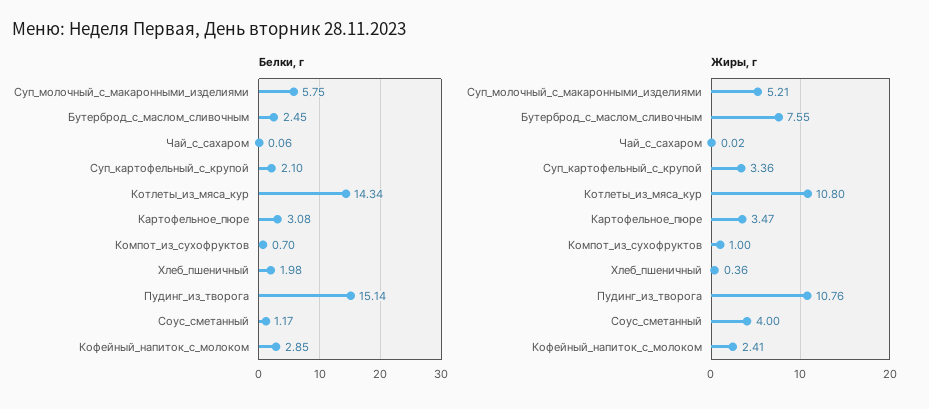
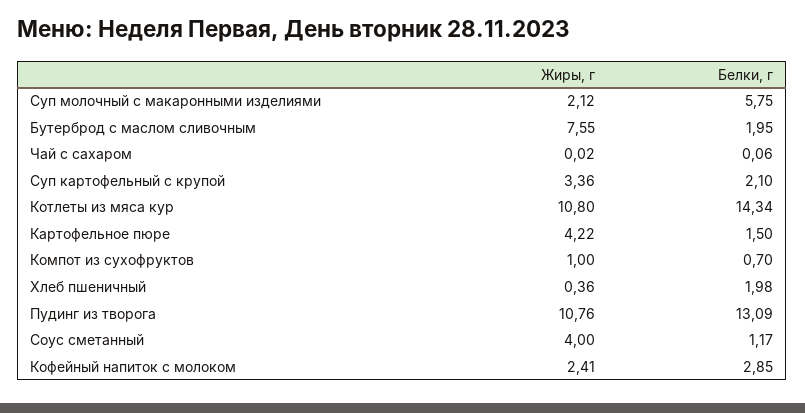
  {
    "Белки, г": {
      "Суп_молочный_с_макаронными_изделиями": 5.75,
-     "Бутерброд_с_маслом_сливочным": 2.45,
+     "Бутерброд_с_маслом_сливочным": 1.95,
      "Чай_с_сахаром": 0.06,
      "Суп_картофельный_с_крупой": 2.1,
      "Котлеты_из_мяса_кур": 14.34,
-     "Картофельное_пюре": 3.08,
+     "Картофельное_пюре": 1.5,
      "Компот_из_сухофруктов": 0.7,
      "Хлеб_пшеничный": 1.98,
-     "Пудинг_из_творога": 15.14,
+     "Пудинг_из_творога": 13.09,
      "Соус_сметанный": 1.17,
      "Кофейный_напиток_с_молоком": 2.85
    },
    "Жиры, г": {
-     "Суп_молочный_с_макаронными_изделиями": 5.21,
+     "Суп_молочный_с_макаронными_изделиями": 2.12,
      "Бутерброд_с_маслом_сливочным": 7.55,
      "Чай_с_сахаром": 0.02,
      "Суп_картофельный_с_крупой": 3.36,
      "Котлеты_из_мяса_кур": 10.8,
-     "Картофельное_пюре": 3.47,
+     "Картофельное_пюре": 4.22,
      "Компот_из_сухофруктов": 1,
      "Хлеб_пшеничный": 0.36,
      "Пудинг_из_творога": 10.76,
      "Соус_сметанный": 4,
      "Кофейный_напиток_с_молоком": 2.41
    }
  }

